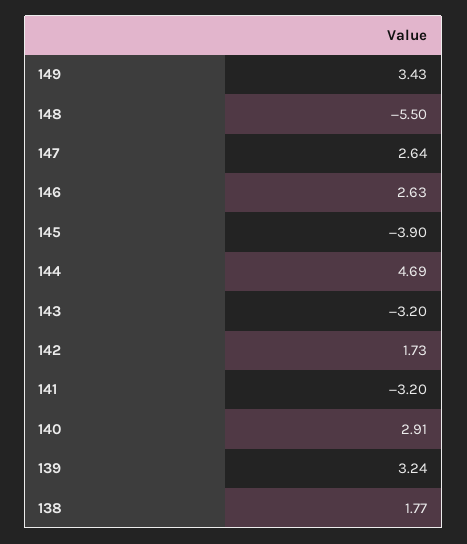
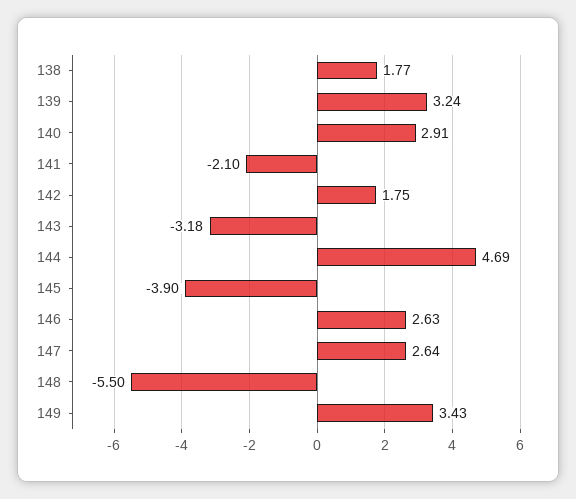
  {
    "149": 3.43,
    "148": -5.5,
    "147": 2.64,
    "146": 2.63,
    "145": -3.9,
    "144": 4.69,
-   "143": -3.2,
+   "143": -3.18,
-   "142": 1.73,
+   "142": 1.75,
-   "141": -3.2,
+   "141": -2.1,
    "140": 2.91,
    "139": 3.24,
    "138": 1.77
  }

